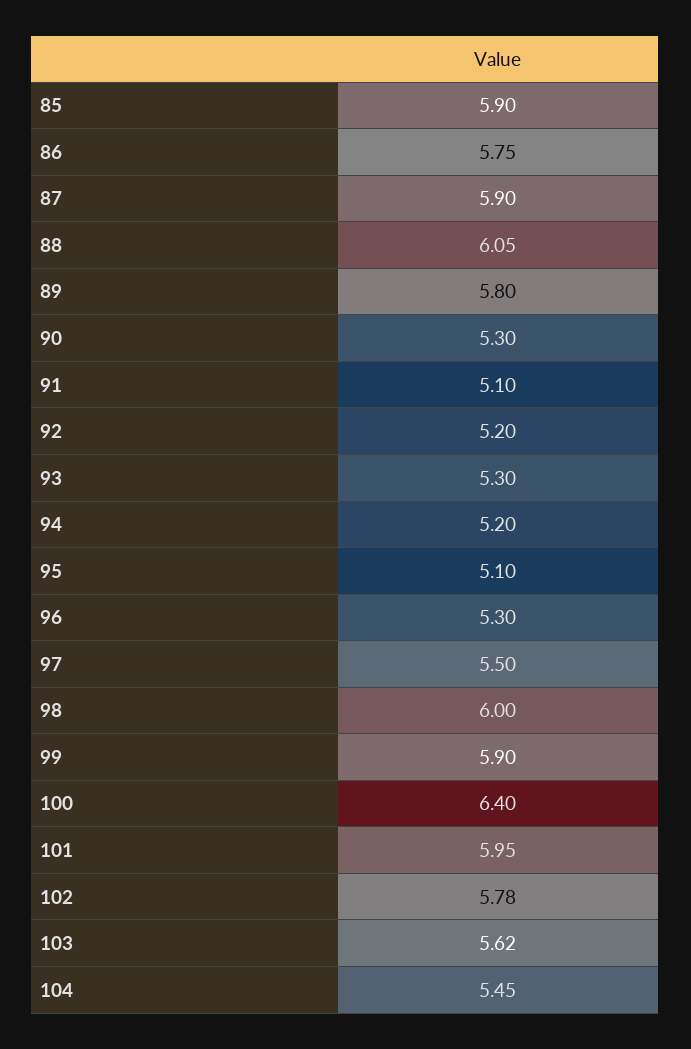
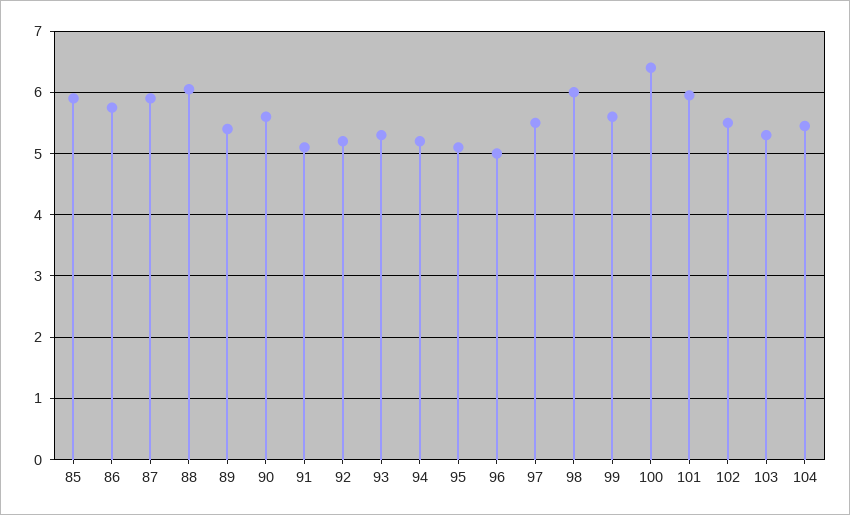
  {
    "85": 5.9,
    "86": 5.75,
    "87": 5.9,
    "88": 6.05,
-   "89": 5.8,
+   "89": 5.4,
-   "90": 5.3,
+   "90": 5.6,
    "91": 5.1,
    "92": 5.2,
    "93": 5.3,
    "94": 5.2,
    "95": 5.1,
-   "96": 5.3,
+   "96": 5,
    "97": 5.5,
    "98": 6,
-   "99": 5.9,
+   "99": 5.6,
    "100": 6.4,
    "101": 5.95,
-   "102": 5.78,
+   "102": 5.5,
-   "103": 5.62,
+   "103": 5.3,
    "104": 5.45
  }

